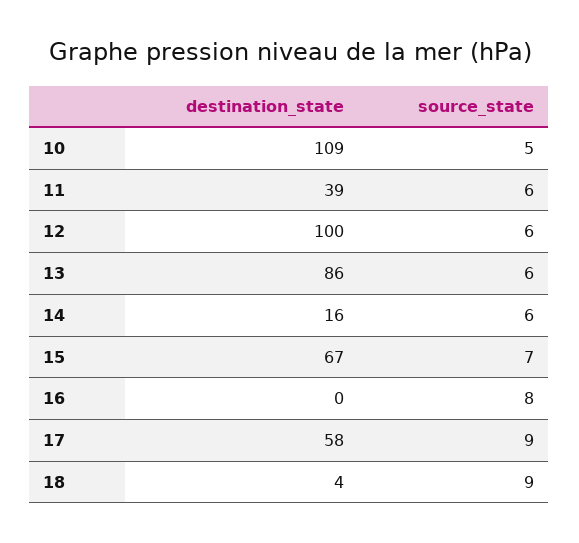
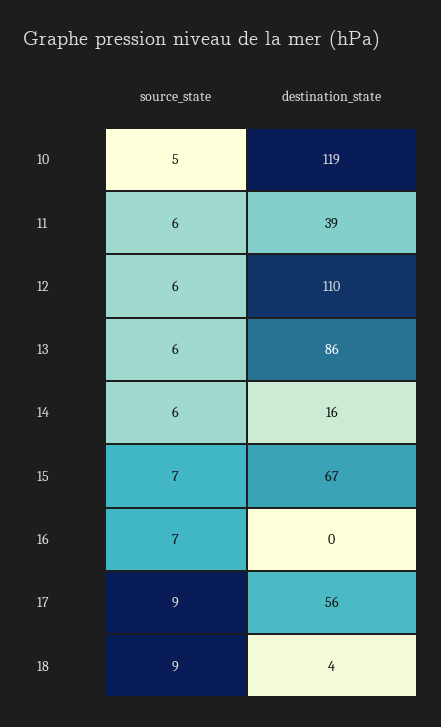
  {
    "destination_state": {
-     "10": 109,
+     "10": 119,
      "11": 39,
-     "12": 100,
+     "12": 110,
      "13": 86,
      "14": 16,
      "15": 67,
      "16": 0,
-     "17": 58,
+     "17": 56,
      "18": 4
    },
    "source_state": {
      "10": 5,
      "11": 6,
      "12": 6,
      "13": 6,
      "14": 6,
      "15": 7,
-     "16": 8,
+     "16": 7,
      "17": 9,
      "18": 9
    }
  }

